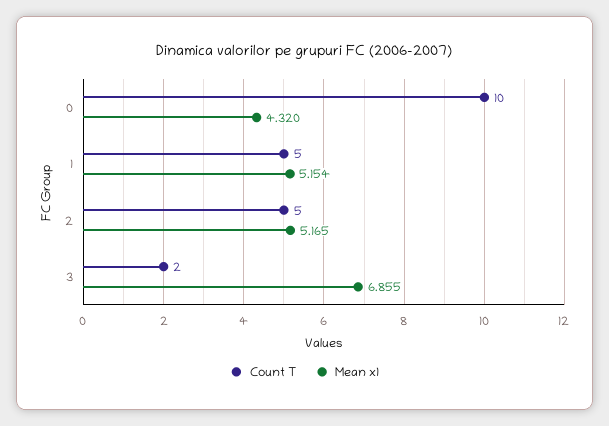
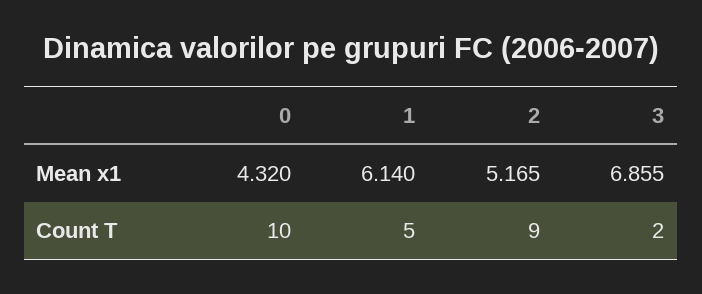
  {
    "Count T": {
      "0": 10,
      "1": 5,
-     "2": 5,
+     "2": 9,
      "3": 2
    },
    "Mean x1": {
      "0": 4.32,
-     "1": 5.154,
+     "1": 6.14,
      "2": 5.165,
      "3": 6.855
    }
  }

